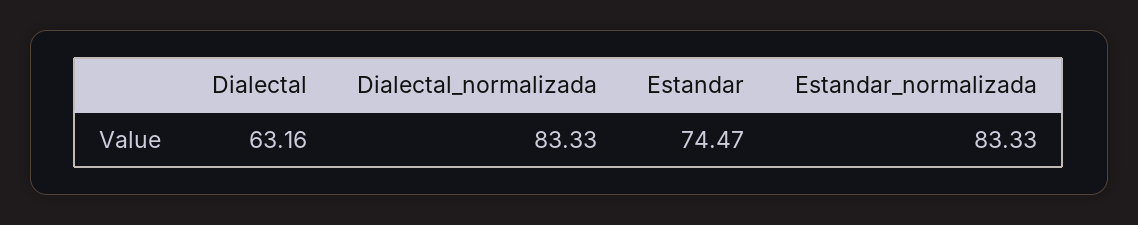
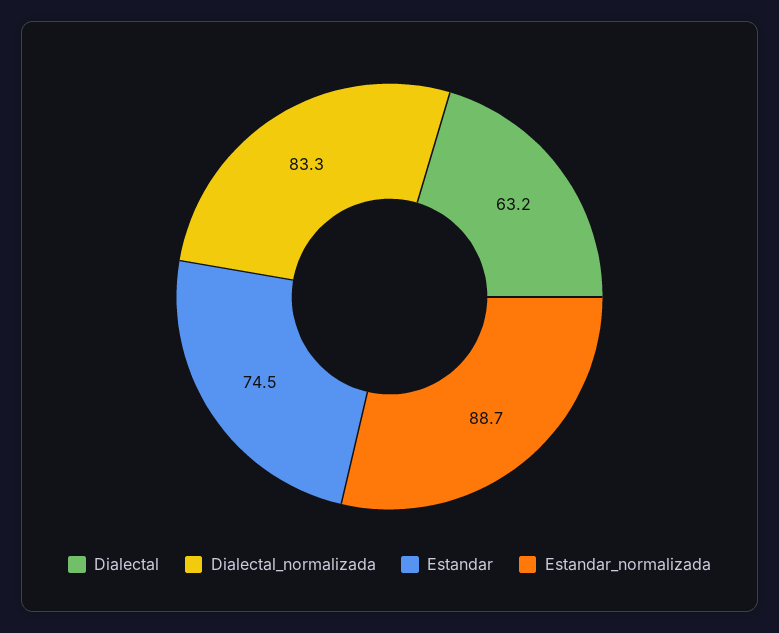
  {
    "Dialectal": 63.16,
    "Dialectal_normalizada": 83.33,
    "Estandar": 74.47,
-   "Estandar_normalizada": 83.33
+   "Estandar_normalizada": 88.7
  }

